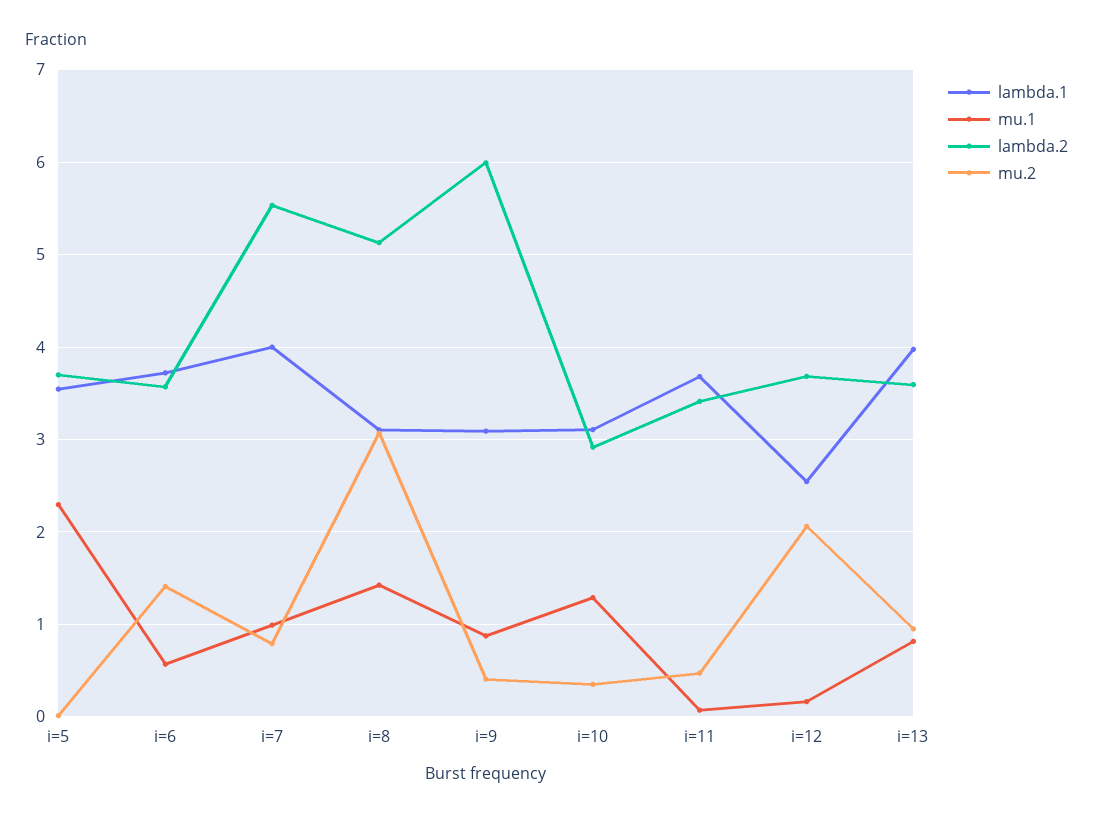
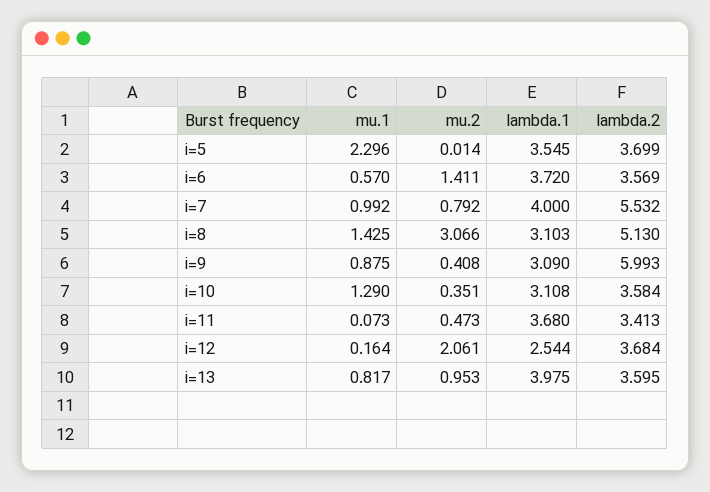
  {
    "lambda.1": {
      "i=5": 3.545,
      "i=6": 3.72,
      "i=7": 4,
      "i=8": 3.103,
      "i=9": 3.09,
      "i=10": 3.108,
      "i=11": 3.68,
      "i=12": 2.544,
      "i=13": 3.975
    },
    "mu.1": {
      "i=5": 2.296,
      "i=6": 0.57,
      "i=7": 0.992,
      "i=8": 1.425,
      "i=9": 0.875,
      "i=10": 1.29,
      "i=11": 0.073,
      "i=12": 0.164,
      "i=13": 0.817
    },
    "lambda.2": {
      "i=5": 3.699,
      "i=6": 3.569,
      "i=7": 5.532,
      "i=8": 5.13,
      "i=9": 5.993,
-     "i=10": 2.9,
+     "i=10": 3.584,
      "i=11": 3.413,
      "i=12": 3.684,
      "i=13": 3.595
    },
    "mu.2": {
      "i=5": 0.014,
      "i=6": 1.411,
      "i=7": 0.792,
      "i=8": 3.066,
      "i=9": 0.408,
      "i=10": 0.351,
      "i=11": 0.473,
      "i=12": 2.061,
      "i=13": 0.953
    }
  }

